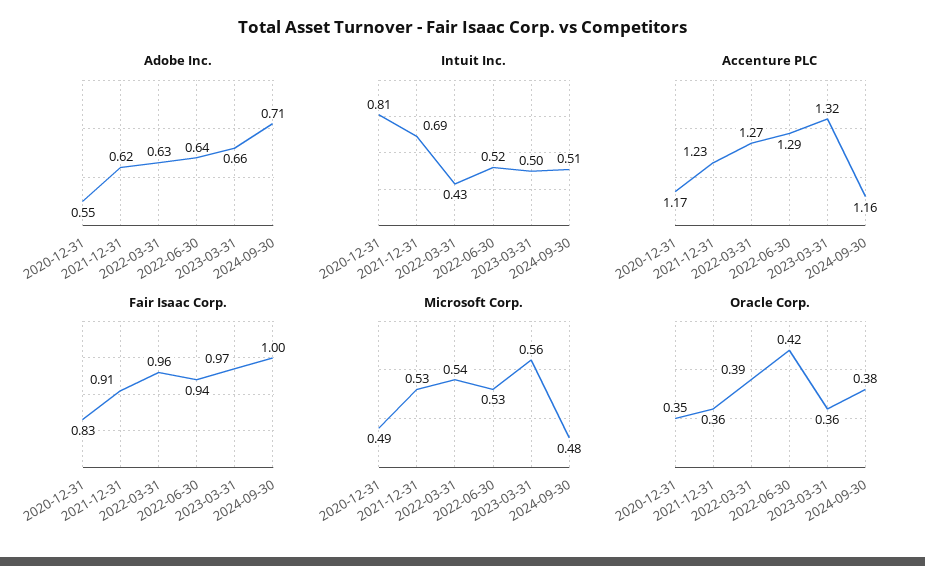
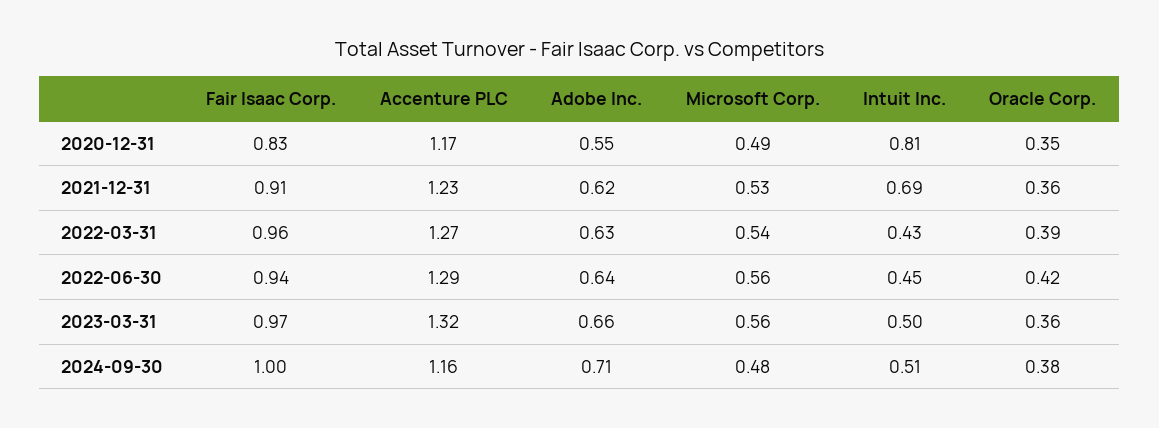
  {
    "Adobe Inc.": {
      "2020-12-31": 0.55,
      "2021-12-31": 0.62,
      "2022-03-31": 0.63,
      "2022-06-30": 0.64,
      "2023-03-31": 0.66,
      "2024-09-30": 0.71
    },
    "Intuit Inc.": {
      "2020-12-31": 0.81,
      "2021-12-31": 0.69,
      "2022-03-31": 0.43,
-     "2022-06-30": 0.52,
+     "2022-06-30": 0.45,
      "2023-03-31": 0.5,
      "2024-09-30": 0.51
    },
    "Accenture PLC": {
      "2020-12-31": 1.17,
      "2021-12-31": 1.23,
      "2022-03-31": 1.27,
      "2022-06-30": 1.29,
      "2023-03-31": 1.32,
      "2024-09-30": 1.16
    },
    "Fair Isaac Corp.": {
      "2020-12-31": 0.83,
      "2021-12-31": 0.91,
      "2022-03-31": 0.96,
      "2022-06-30": 0.94,
      "2023-03-31": 0.97,
      "2024-09-30": 1
    },
    "Microsoft Corp.": {
      "2020-12-31": 0.49,
      "2021-12-31": 0.53,
      "2022-03-31": 0.54,
-     "2022-06-30": 0.53,
+     "2022-06-30": 0.56,
      "2023-03-31": 0.56,
      "2024-09-30": 0.48
    },
    "Oracle Corp.": {
      "2020-12-31": 0.35,
      "2021-12-31": 0.36,
      "2022-03-31": 0.39,
      "2022-06-30": 0.42,
      "2023-03-31": 0.36,
      "2024-09-30": 0.38
    }
  }

